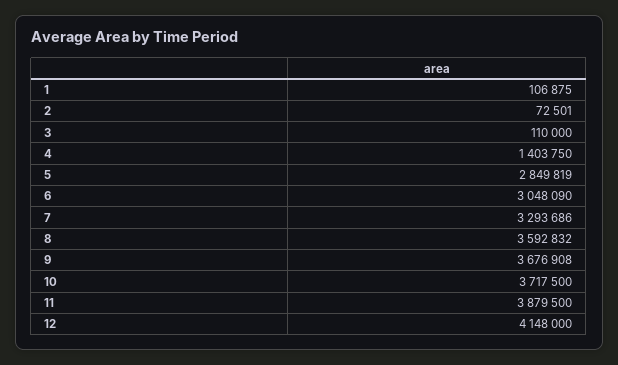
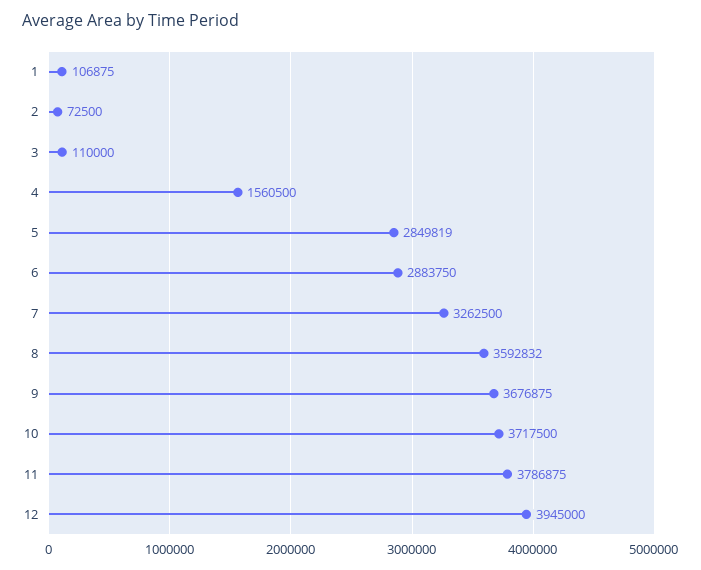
  {
    "1": 106875,
-   "2": 72501,
+   "2": 72500,
    "3": 110000,
-   "4": 1403750,
+   "4": 1560500,
    "5": 2849819,
-   "6": 3048090,
+   "6": 2883750,
-   "7": 3293686,
+   "7": 3262500,
    "8": 3592832,
-   "9": 3676908,
+   "9": 3676875,
    "10": 3717500,
-   "11": 3879500,
+   "11": 3786875,
-   "12": 4148000
+   "12": 3945000
  }

